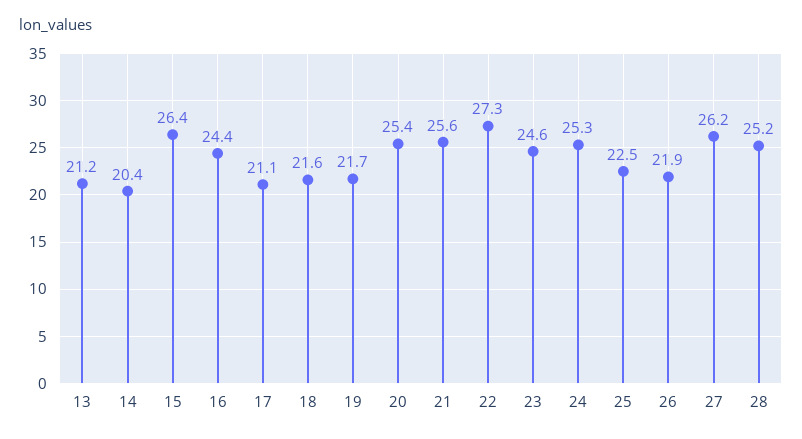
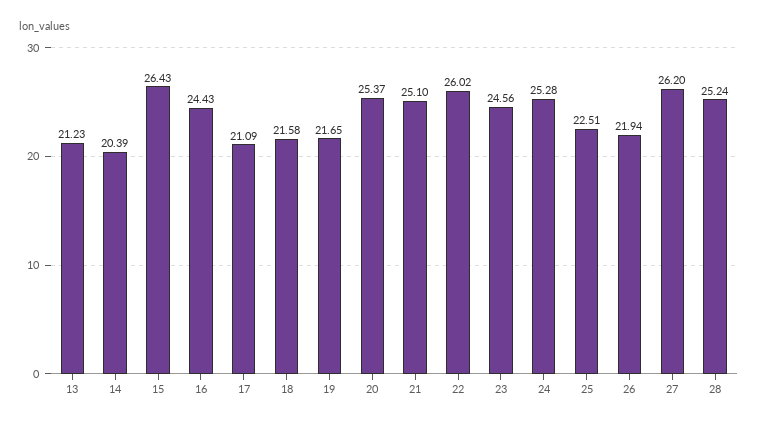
  {
    "13": 21.23,
    "14": 20.39,
    "15": 26.43,
    "16": 24.43,
    "17": 21.09,
    "18": 21.58,
    "19": 21.65,
    "20": 25.37,
-   "21": 25.6,
+   "21": 25.1,
-   "22": 27.3,
+   "22": 26.02,
    "23": 24.56,
    "24": 25.28,
    "25": 22.51,
    "26": 21.94,
    "27": 26.2,
    "28": 25.24
  }

